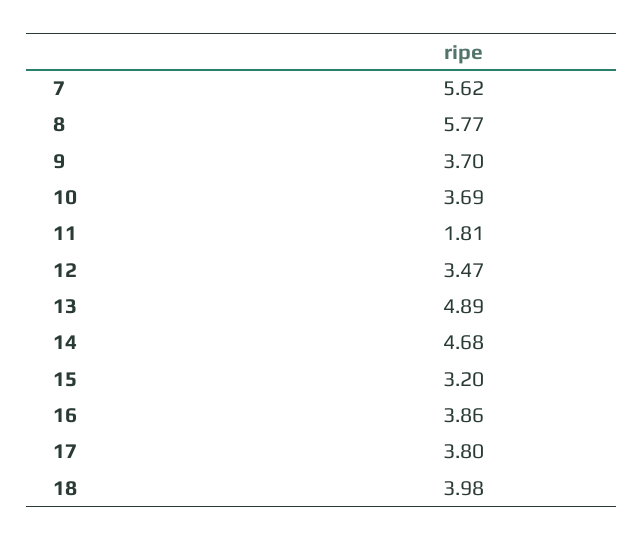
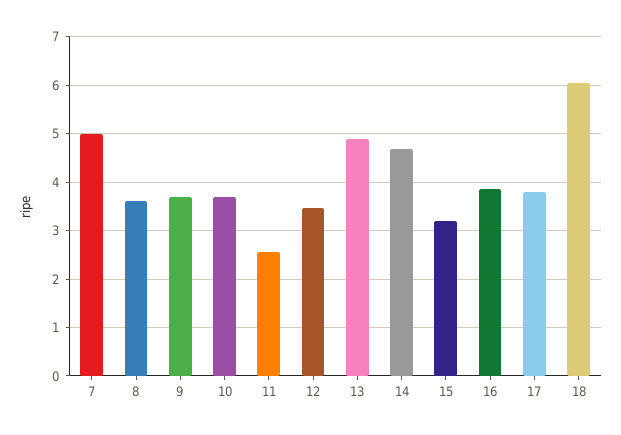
  {
-   "7": 5.62,
+   "7": 5,
-   "8": 5.77,
+   "8": 3.6,
    "9": 3.7,
    "10": 3.69,
-   "11": 1.81,
+   "11": 2.6,
    "12": 3.47,
    "13": 4.89,
    "14": 4.68,
    "15": 3.2,
    "16": 3.86,
    "17": 3.8,
-   "18": 3.98
+   "18": 6
  }

